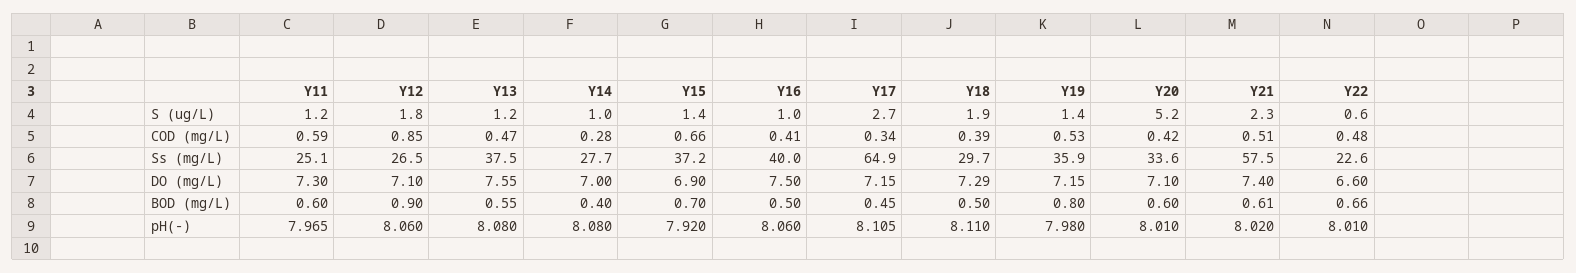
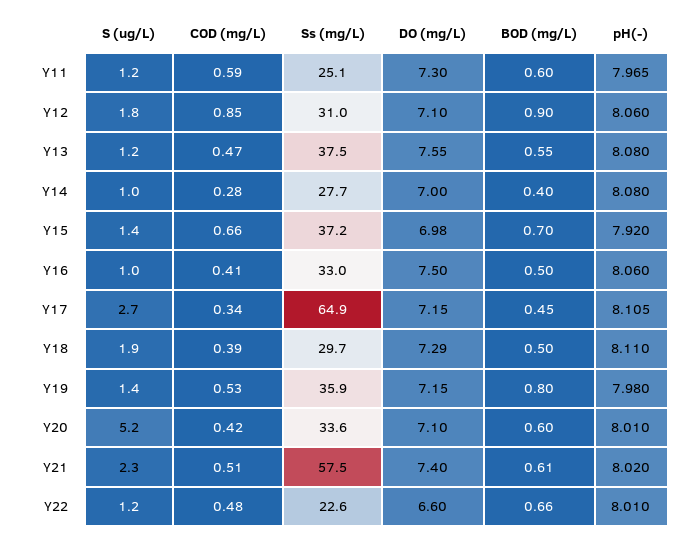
  {
    "Y11": {
      "S (ug/L)": 1.2,
      "COD (mg/L)": 0.59,
      "Ss (mg/L)": 25.1,
      "DO (mg/L)": 7.3,
      "BOD (mg/L)": 0.6,
      "pH(-)": 7.965
    },
    "Y12": {
      "S (ug/L)": 1.8,
      "COD (mg/L)": 0.85,
-     "Ss (mg/L)": 26.5,
+     "Ss (mg/L)": 31,
      "DO (mg/L)": 7.1,
      "BOD (mg/L)": 0.9,
      "pH(-)": 8.06
    },
    "Y13": {
      "S (ug/L)": 1.2,
      "COD (mg/L)": 0.47,
      "Ss (mg/L)": 37.5,
      "DO (mg/L)": 7.55,
      "BOD (mg/L)": 0.55,
      "pH(-)": 8.08
    },
    "Y14": {
      "S (ug/L)": 1,
      "COD (mg/L)": 0.28,
      "Ss (mg/L)": 27.7,
      "DO (mg/L)": 7,
      "BOD (mg/L)": 0.4,
      "pH(-)": 8.08
    },
    "Y15": {
      "S (ug/L)": 1.4,
      "COD (mg/L)": 0.66,
      "Ss (mg/L)": 37.2,
-     "DO (mg/L)": 6.9,
+     "DO (mg/L)": 6.98,
      "BOD (mg/L)": 0.7,
      "pH(-)": 7.92
    },
    "Y16": {
      "S (ug/L)": 1,
      "COD (mg/L)": 0.41,
-     "Ss (mg/L)": 40,
+     "Ss (mg/L)": 33,
      "DO (mg/L)": 7.5,
      "BOD (mg/L)": 0.5,
      "pH(-)": 8.06
    },
    "Y17": {
      "S (ug/L)": 2.7,
      "COD (mg/L)": 0.34,
      "Ss (mg/L)": 64.9,
      "DO (mg/L)": 7.15,
      "BOD (mg/L)": 0.45,
      "pH(-)": 8.105
    },
    "Y18": {
      "S (ug/L)": 1.9,
      "COD (mg/L)": 0.39,
      "Ss (mg/L)": 29.7,
      "DO (mg/L)": 7.29,
      "BOD (mg/L)": 0.5,
      "pH(-)": 8.11
    },
    "Y19": {
      "S (ug/L)": 1.4,
      "COD (mg/L)": 0.53,
      "Ss (mg/L)": 35.9,
      "DO (mg/L)": 7.15,
      "BOD (mg/L)": 0.8,
      "pH(-)": 7.98
    },
    "Y20": {
      "S (ug/L)": 5.2,
      "COD (mg/L)": 0.42,
      "Ss (mg/L)": 33.6,
      "DO (mg/L)": 7.1,
      "BOD (mg/L)": 0.6,
      "pH(-)": 8.01
    },
    "Y21": {
      "S (ug/L)": 2.3,
      "COD (mg/L)": 0.51,
      "Ss (mg/L)": 57.5,
      "DO (mg/L)": 7.4,
      "BOD (mg/L)": 0.61,
      "pH(-)": 8.02
    },
    "Y22": {
-     "S (ug/L)": 0.6,
+     "S (ug/L)": 1.2,
      "COD (mg/L)": 0.48,
      "Ss (mg/L)": 22.6,
      "DO (mg/L)": 6.6,
      "BOD (mg/L)": 0.66,
      "pH(-)": 8.01
    }
  }

